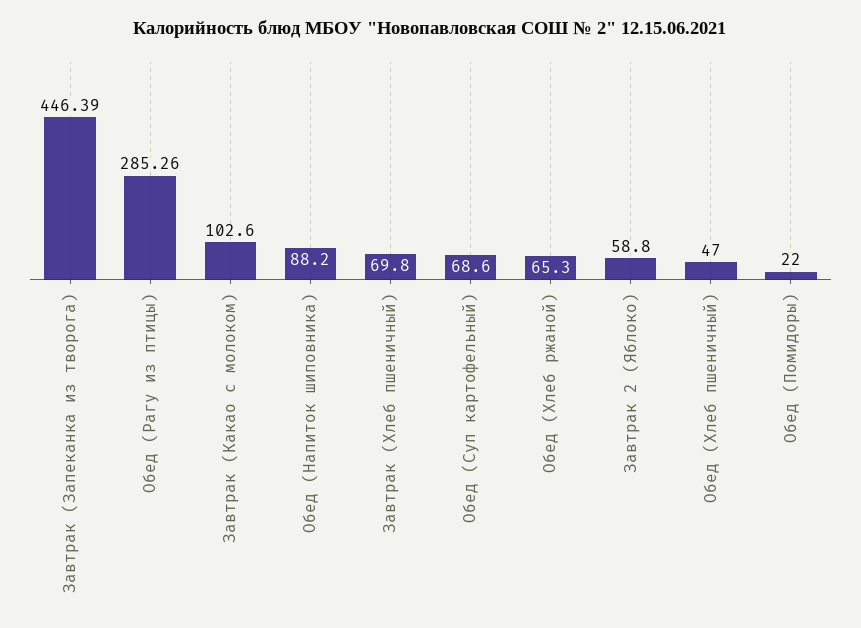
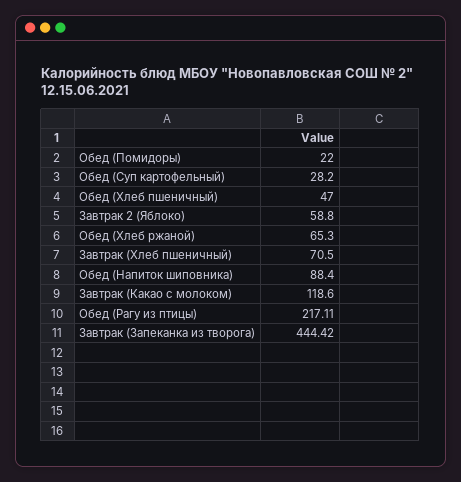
  {
-   "Завтрак (Запеканка из творога)": 446.39,
+   "Завтрак (Запеканка из творога)": 444.42,
-   "Обед (Рагу из птицы)": 285.26,
+   "Обед (Рагу из птицы)": 217.11,
-   "Завтрак (Какао с молоком)": 102.6,
+   "Завтрак (Какао с молоком)": 118.6,
-   "Обед (Напиток шиповника)": 88.2,
+   "Обед (Напиток шиповника)": 88.4,
-   "Завтрак (Хлеб пшеничный)": 69.8,
+   "Завтрак (Хлеб пшеничный)": 70.5,
-   "Обед (Суп картофельный)": 68.6,
+   "Обед (Суп картофельный)": 28.2,
    "Обед (Хлеб ржаной)": 65.3,
    "Завтрак 2 (Яблоко)": 58.8,
    "Обед (Хлеб пшеничный)": 47,
    "Обед (Помидоры)": 22
  }

